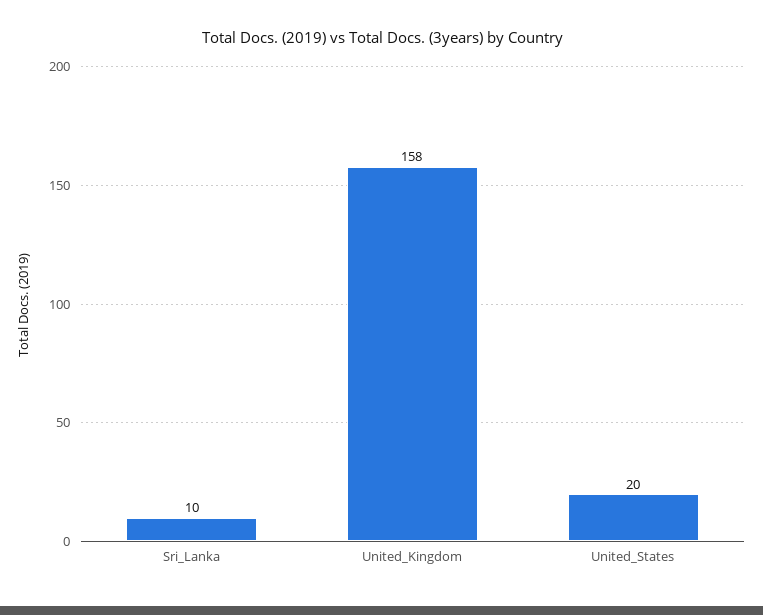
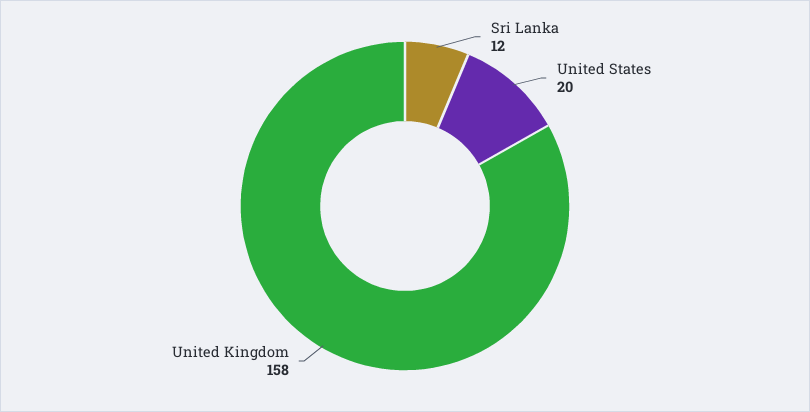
  {
-   "Sri_Lanka": 10,
+   "Sri_Lanka": 12,
    "United_Kingdom": 158,
    "United_States": 20
  }

